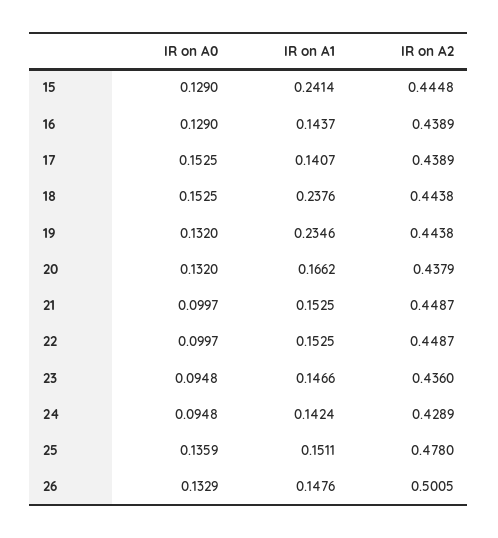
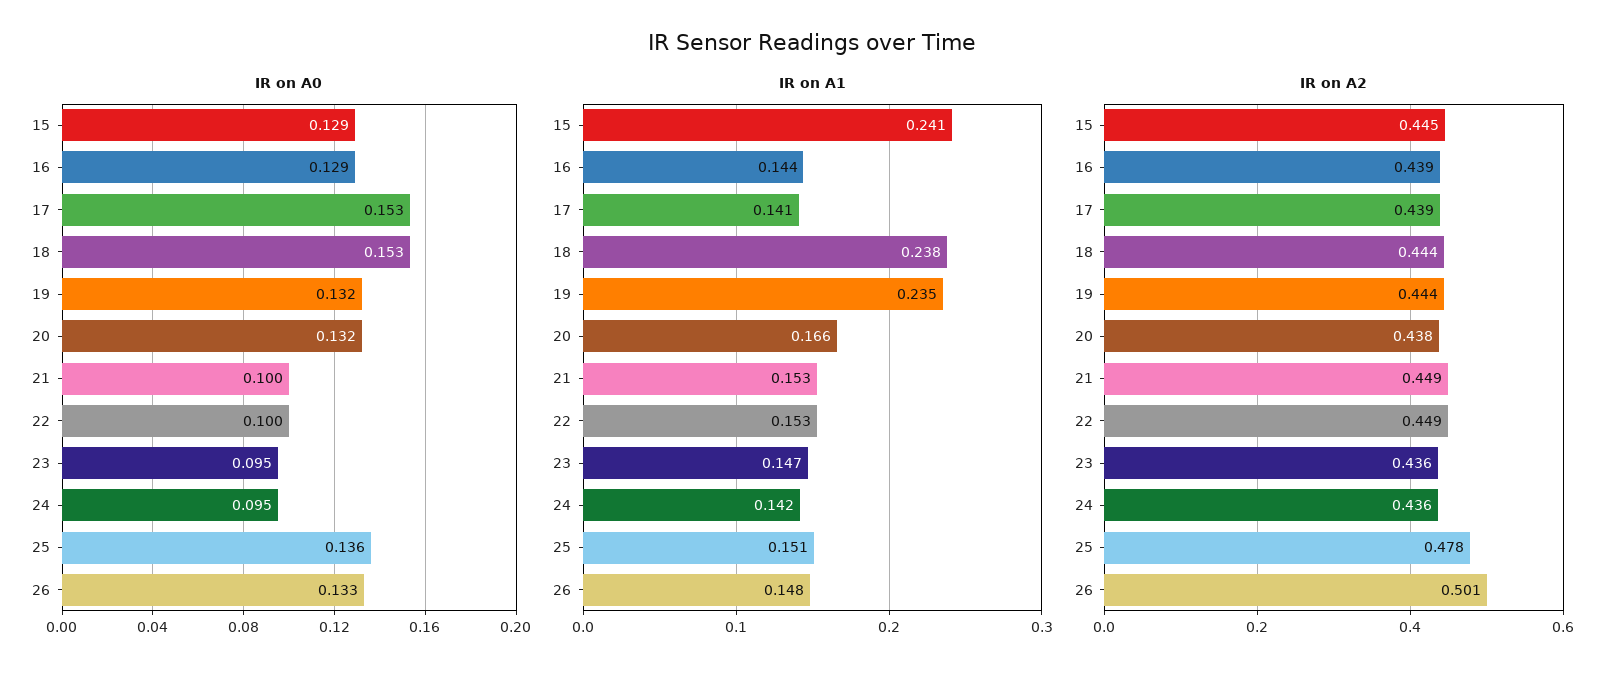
  {
    "IR on A0": {
      "15": 0.129,
      "16": 0.129,
      "17": 0.1525,
      "18": 0.1525,
      "19": 0.132,
      "20": 0.132,
      "21": 0.0997,
      "22": 0.0997,
      "23": 0.0948,
      "24": 0.0948,
      "25": 0.1359,
      "26": 0.1329
    },
    "IR on A1": {
      "15": 0.2414,
      "16": 0.1437,
      "17": 0.1407,
      "18": 0.2376,
      "19": 0.2346,
      "20": 0.1662,
      "21": 0.1525,
      "22": 0.1525,
      "23": 0.1466,
      "24": 0.1424,
      "25": 0.1511,
      "26": 0.1476
    },
    "IR on A2": {
      "15": 0.4448,
      "16": 0.4389,
      "17": 0.4389,
      "18": 0.4438,
      "19": 0.4438,
      "20": 0.4379,
      "21": 0.4487,
      "22": 0.4487,
      "23": 0.436,
-     "24": 0.4289,
+     "24": 0.436,
      "25": 0.478,
      "26": 0.5005
    }
  }

